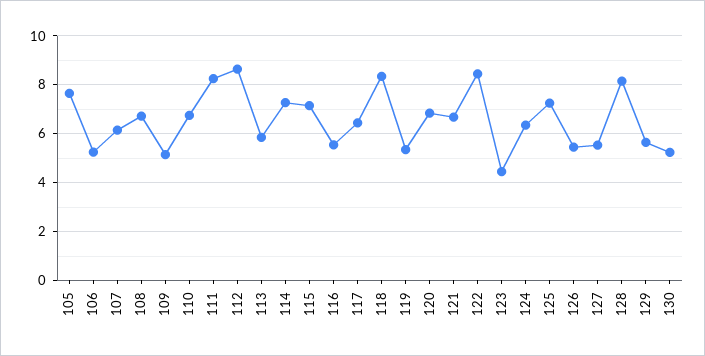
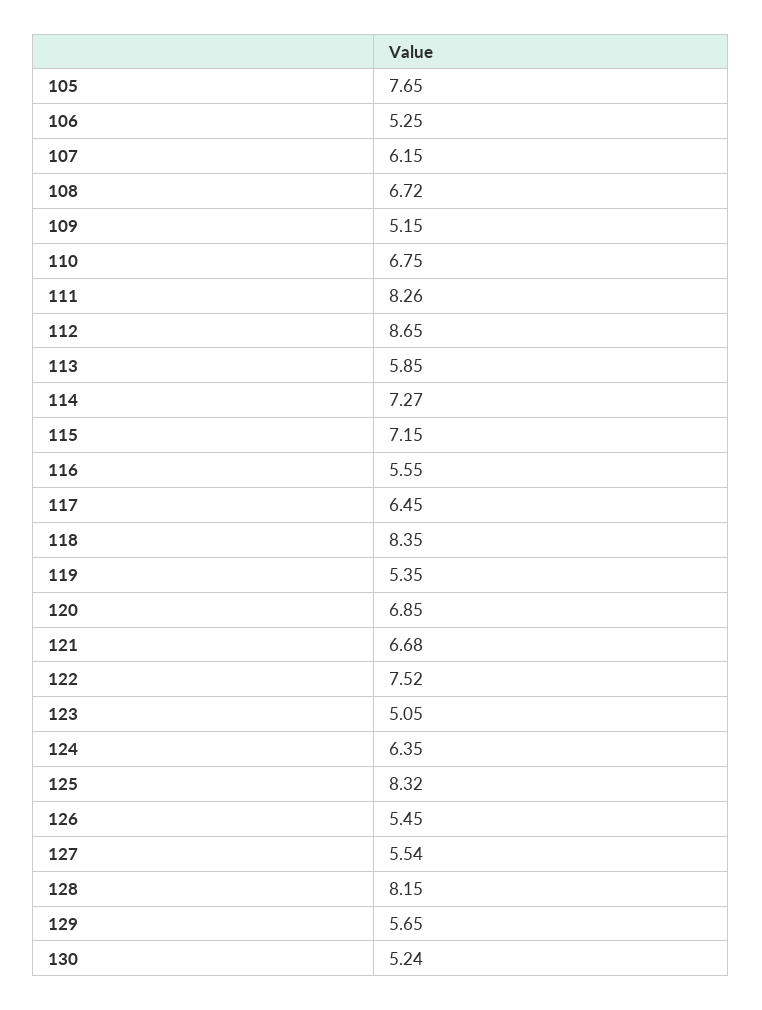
  {
    "105": 7.65,
    "106": 5.25,
    "107": 6.15,
    "108": 6.72,
    "109": 5.15,
    "110": 6.75,
    "111": 8.26,
    "112": 8.65,
    "113": 5.85,
    "114": 7.27,
    "115": 7.15,
    "116": 5.55,
    "117": 6.45,
    "118": 8.35,
    "119": 5.35,
    "120": 6.85,
    "121": 6.68,
-   "122": 8.5,
+   "122": 7.52,
-   "123": 4.5,
+   "123": 5.05,
    "124": 6.35,
-   "125": 7.25,
+   "125": 8.32,
    "126": 5.45,
    "127": 5.54,
    "128": 8.15,
    "129": 5.65,
    "130": 5.24
  }

